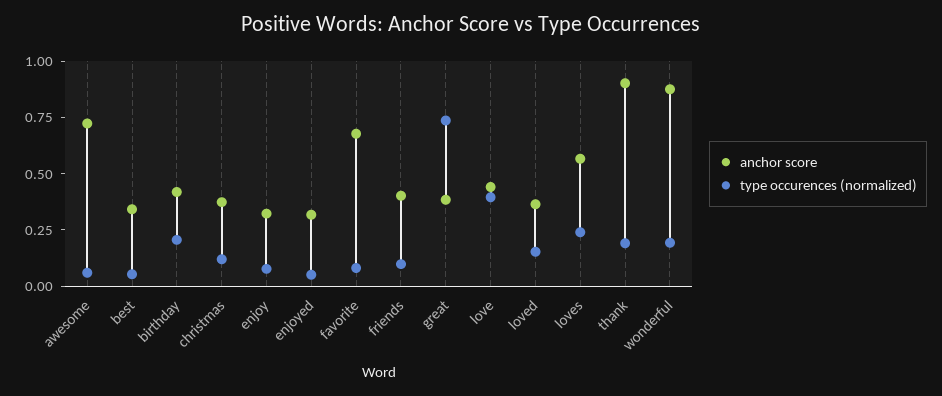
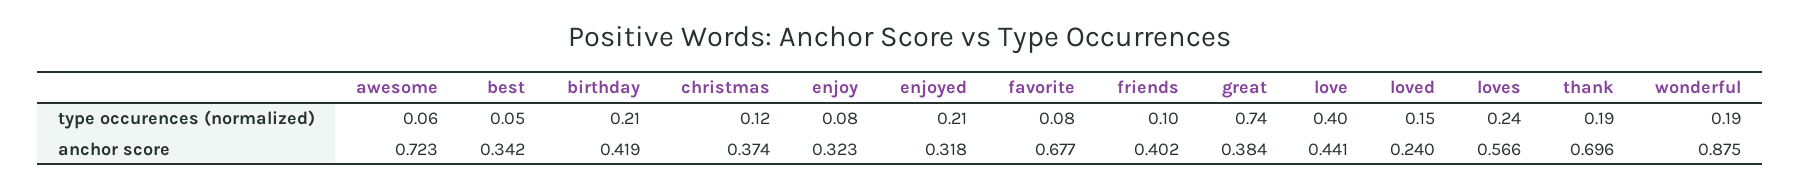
  {
    "anchor score": {
      "awesome": 0.723,
      "best": 0.342,
      "birthday": 0.419,
      "christmas": 0.374,
      "enjoy": 0.323,
      "enjoyed": 0.318,
      "favorite": 0.677,
      "friends": 0.402,
      "great": 0.384,
      "love": 0.441,
-     "loved": 0.35,
+     "loved": 0.24,
      "loves": 0.566,
-     "thank": 0.9,
+     "thank": 0.696,
      "wonderful": 0.875
    },
    "type occurences (normalized)": {
      "awesome": 0.06,
      "best": 0.05,
      "birthday": 0.21,
      "christmas": 0.12,
      "enjoy": 0.08,
-     "enjoyed": 0.05,
+     "enjoyed": 0.21,
      "favorite": 0.08,
      "friends": 0.1,
      "great": 0.74,
      "love": 0.4,
      "loved": 0.15,
      "loves": 0.24,
      "thank": 0.19,
      "wonderful": 0.19
    }
  }

